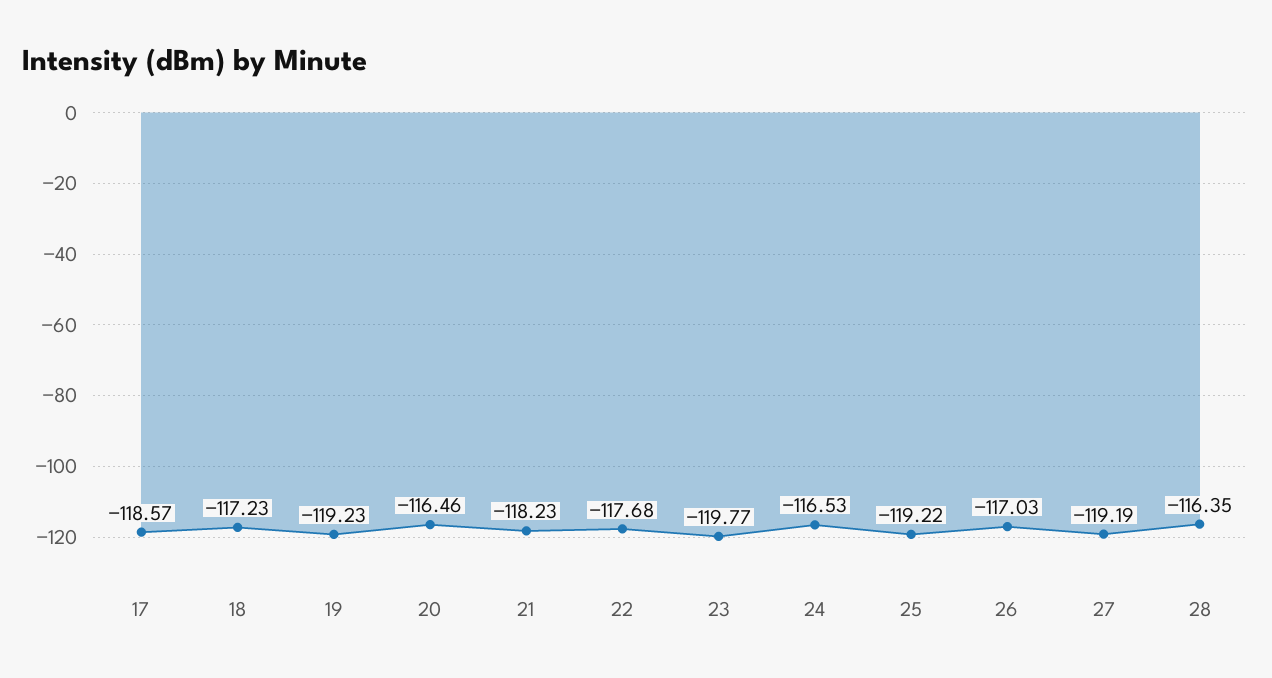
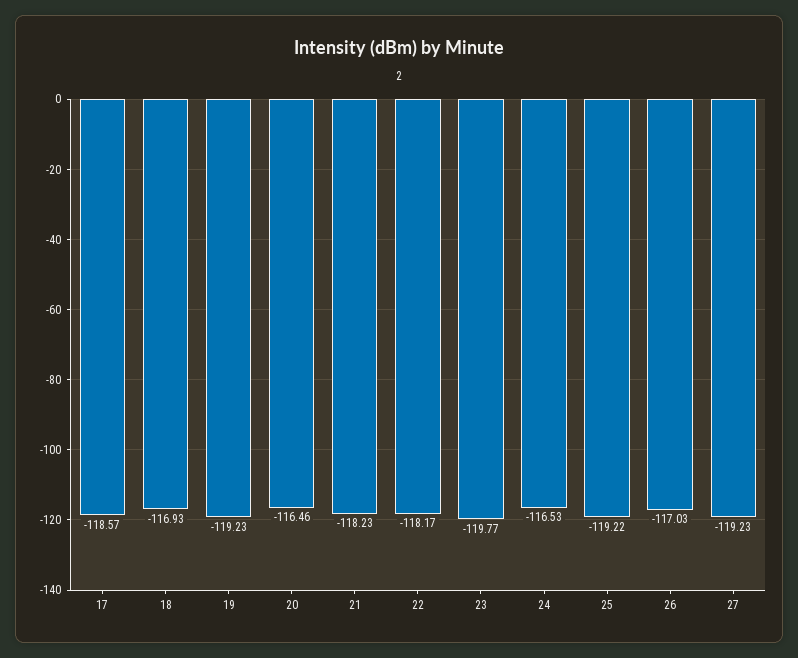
  {
    "17": -118.57,
-   "18": -117.23,
+   "18": -116.93,
    "19": -119.23,
    "20": -116.46,
    "21": -118.23,
-   "22": -117.68,
+   "22": -118.17,
    "23": -119.77,
    "24": -116.53,
    "25": -119.22,
    "26": -117.03,
-   "27": -119.19,
+   "27": -119.23
-   "28": -116.35
  }

